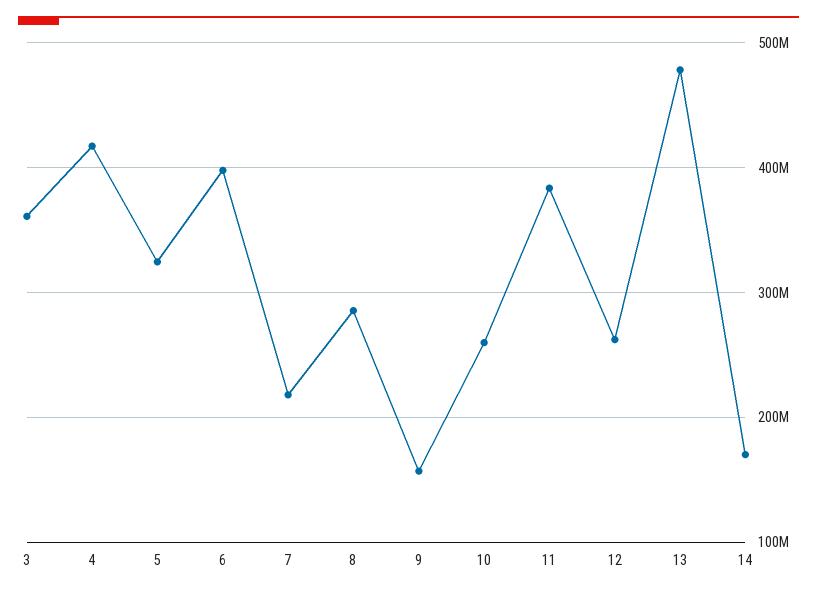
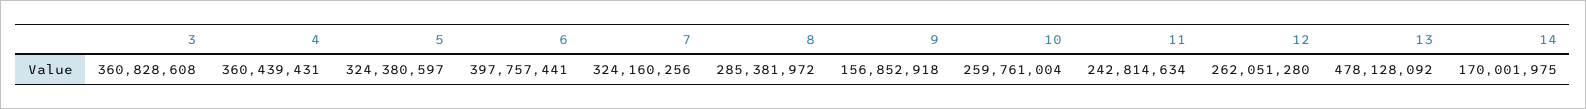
  {
    "3": 360828608,
-   "4": 420000000,
+   "4": 360439431,
    "5": 324380597,
    "6": 397757441,
-   "7": 220000000,
+   "7": 324160256,
    "8": 285381972,
    "9": 156852918,
    "10": 259761004,
-   "11": 380000000,
+   "11": 242814634,
    "12": 262051280,
    "13": 478128092,
    "14": 170001975
  }

